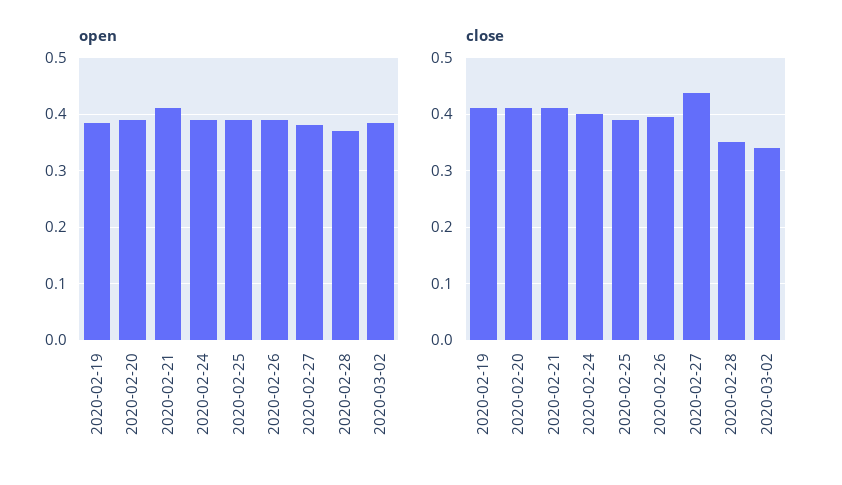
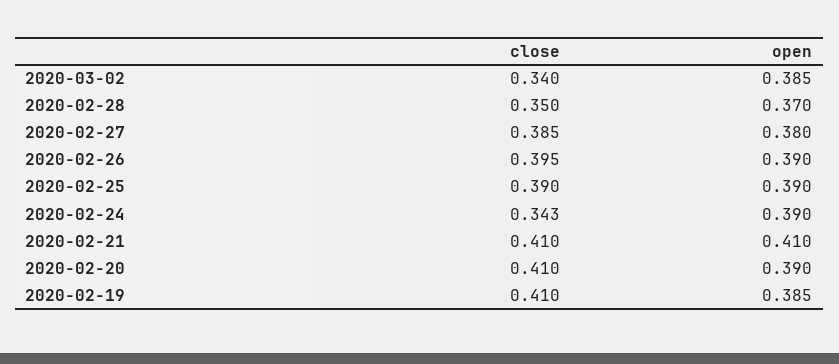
  {
    "open": {
      "2020-02-19": 0.385,
      "2020-02-20": 0.39,
      "2020-02-21": 0.41,
      "2020-02-24": 0.39,
      "2020-02-25": 0.39,
      "2020-02-26": 0.39,
      "2020-02-27": 0.38,
      "2020-02-28": 0.37,
      "2020-03-02": 0.385
    },
    "close": {
      "2020-02-19": 0.41,
      "2020-02-20": 0.41,
      "2020-02-21": 0.41,
-     "2020-02-24": 0.4,
+     "2020-02-24": 0.343,
      "2020-02-25": 0.39,
      "2020-02-26": 0.395,
-     "2020-02-27": 0.44,
+     "2020-02-27": 0.385,
      "2020-02-28": 0.35,
      "2020-03-02": 0.34
    }
  }

